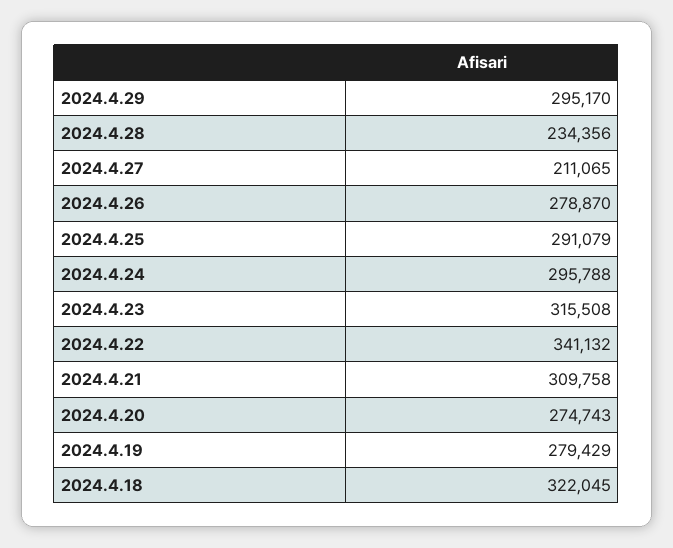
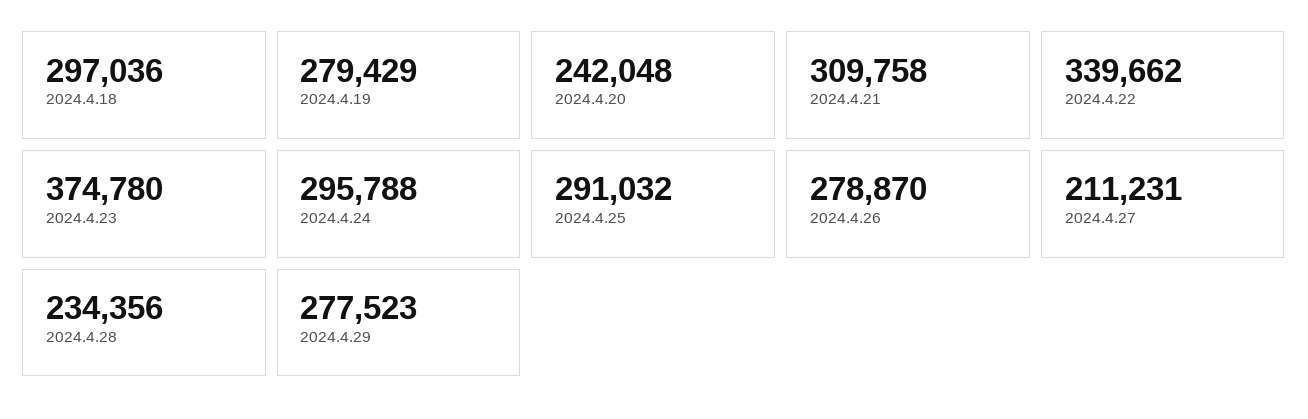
  {
-   "2024.4.29": 295170,
+   "2024.4.29": 277523,
    "2024.4.28": 234356,
-   "2024.4.27": 211065,
+   "2024.4.27": 211231,
    "2024.4.26": 278870,
-   "2024.4.25": 291079,
+   "2024.4.25": 291032,
    "2024.4.24": 295788,
-   "2024.4.23": 315508,
+   "2024.4.23": 374780,
-   "2024.4.22": 341132,
+   "2024.4.22": 339662,
    "2024.4.21": 309758,
-   "2024.4.20": 274743,
+   "2024.4.20": 242048,
    "2024.4.19": 279429,
-   "2024.4.18": 322045
+   "2024.4.18": 297036
  }

